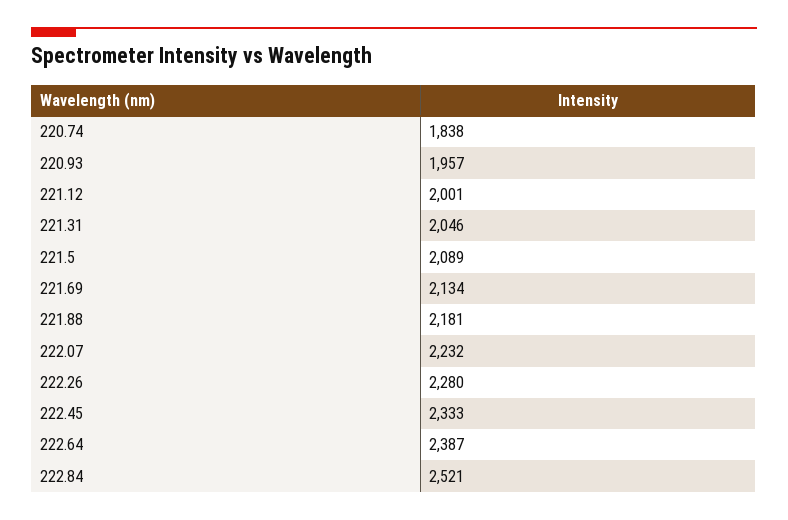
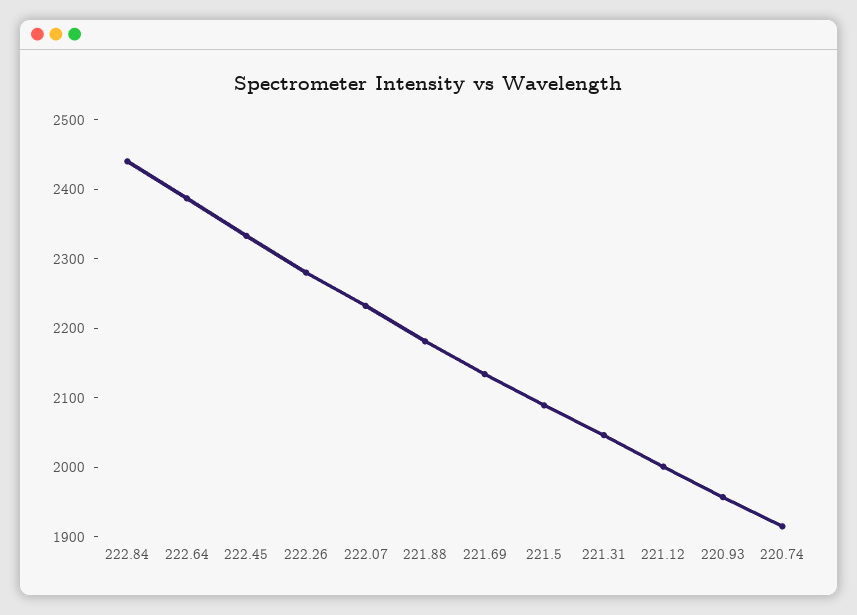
  {
-   "220.74": 1838,
+   "220.74": 1920,
    "220.93": 1957,
    "221.12": 2001,
    "221.31": 2046,
    "221.5": 2089,
    "221.69": 2134,
    "221.88": 2181,
    "222.07": 2232,
    "222.26": 2280,
    "222.45": 2333,
    "222.64": 2387,
-   "222.84": 2521
+   "222.84": 2440
  }

